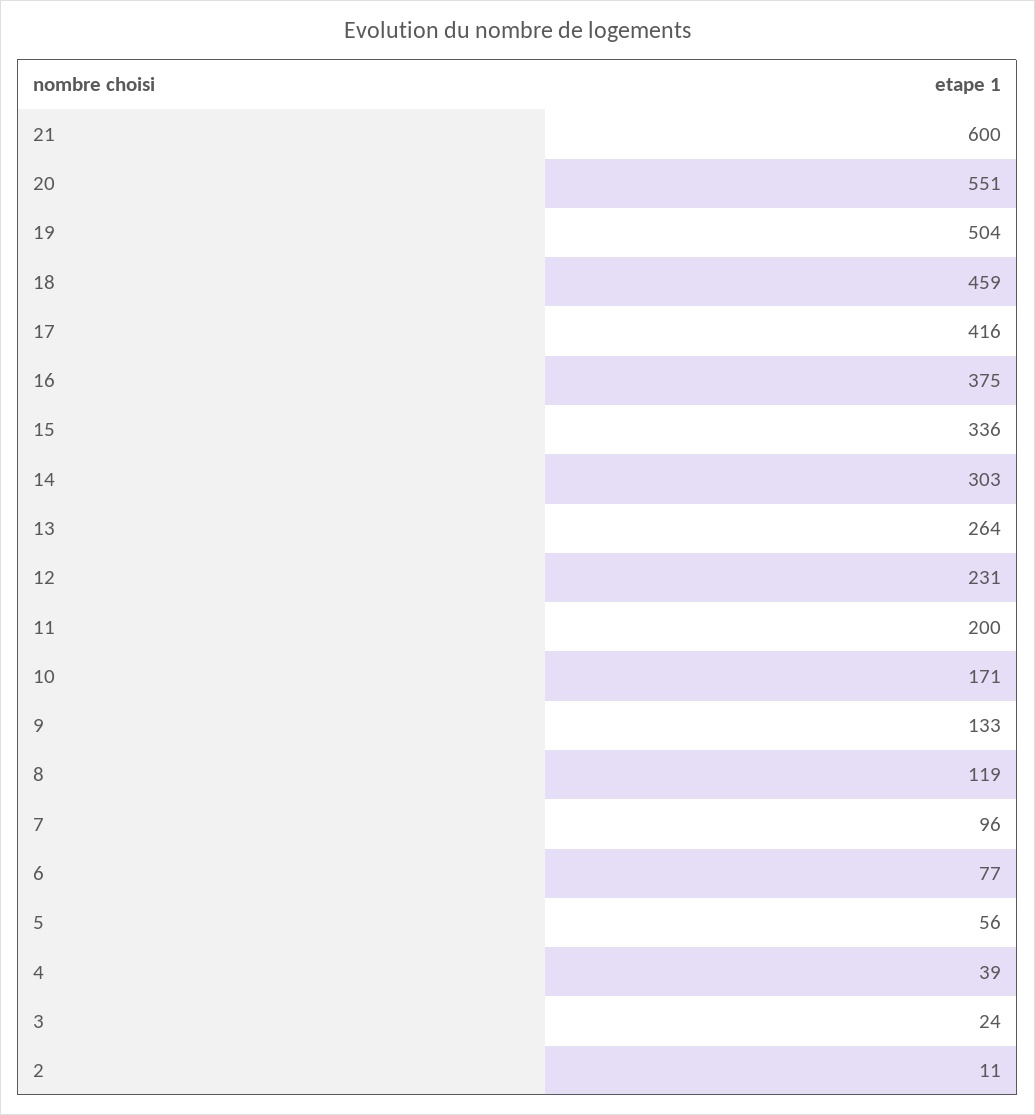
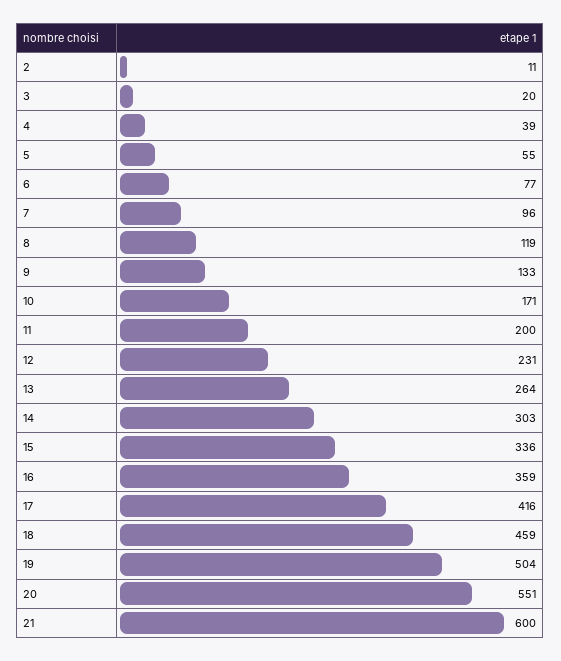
  {
    "21": 600,
    "20": 551,
    "19": 504,
    "18": 459,
    "17": 416,
-   "16": 375,
+   "16": 359,
    "15": 336,
    "14": 303,
    "13": 264,
    "12": 231,
    "11": 200,
    "10": 171,
    "9": 133,
    "8": 119,
    "7": 96,
    "6": 77,
-   "5": 56,
+   "5": 55,
    "4": 39,
-   "3": 24,
+   "3": 20,
    "2": 11
  }

